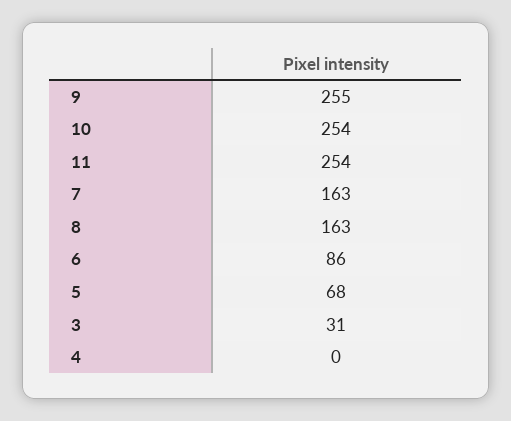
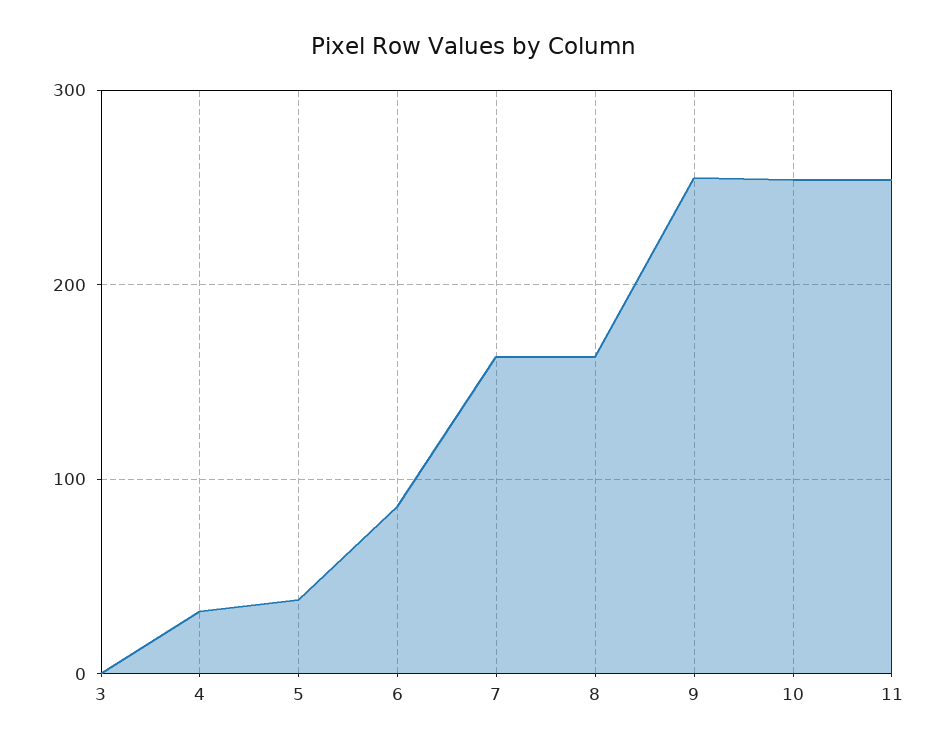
  {
    "9": 255,
    "10": 254,
    "11": 254,
    "7": 163,
    "8": 163,
    "6": 86,
-   "5": 68,
+   "5": 40,
-   "3": 31,
+   "3": 0,
-   "4": 0
+   "4": 30
  }

